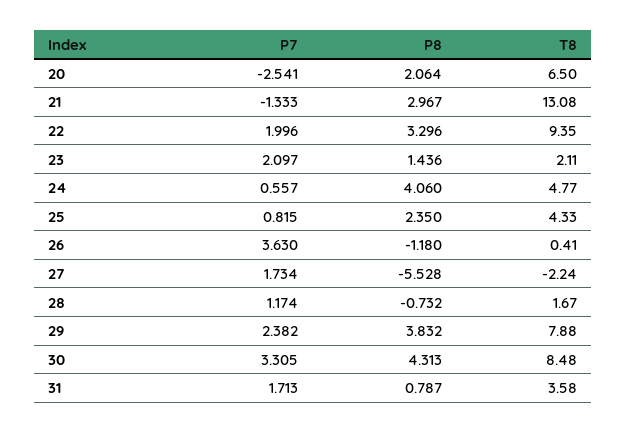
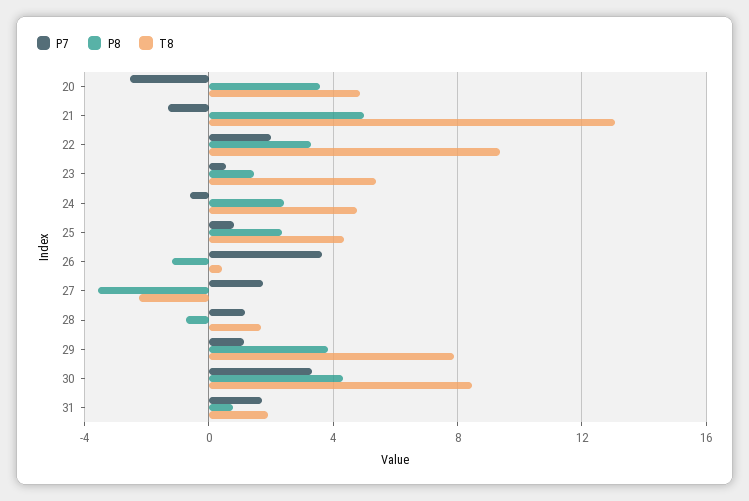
  {
    "P7": {
      "20": -2.541,
      "21": -1.333,
      "22": 1.996,
-     "23": 2.097,
+     "23": 0.5,
-     "24": 0.557,
+     "24": -0.5,
      "25": 0.815,
      "26": 3.63,
      "27": 1.734,
      "28": 1.174,
-     "29": 2.382,
+     "29": 1,
      "30": 3.305,
      "31": 1.713
    },
    "P8": {
-     "20": 2.064,
+     "20": 3.5,
-     "21": 2.967,
+     "21": 5,
      "22": 3.296,
      "23": 1.436,
-     "24": 4.06,
+     "24": 2.5,
      "25": 2.35,
      "26": -1.18,
-     "27": -5.528,
+     "27": -3.5,
      "28": -0.732,
      "29": 3.832,
      "30": 4.313,
      "31": 0.787
    },
    "T8": {
-     "20": 6.5,
+     "20": 5,
      "21": 13.08,
      "22": 9.35,
-     "23": 2.11,
+     "23": 5.5,
      "24": 4.77,
      "25": 4.33,
      "26": 0.41,
      "27": -2.24,
      "28": 1.67,
      "29": 7.88,
      "30": 8.48,
-     "31": 3.58
+     "31": 2
    }
  }

